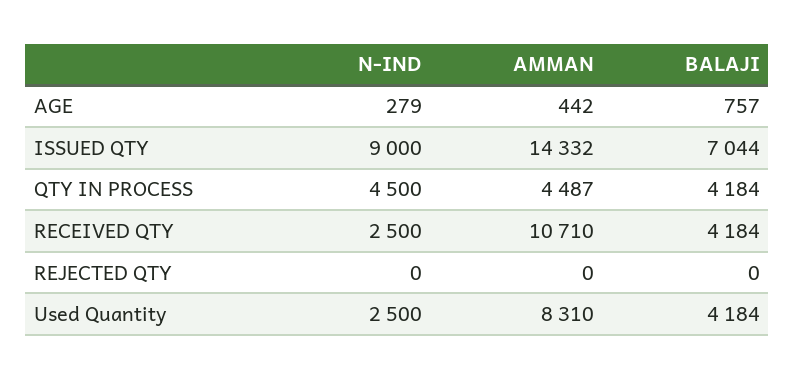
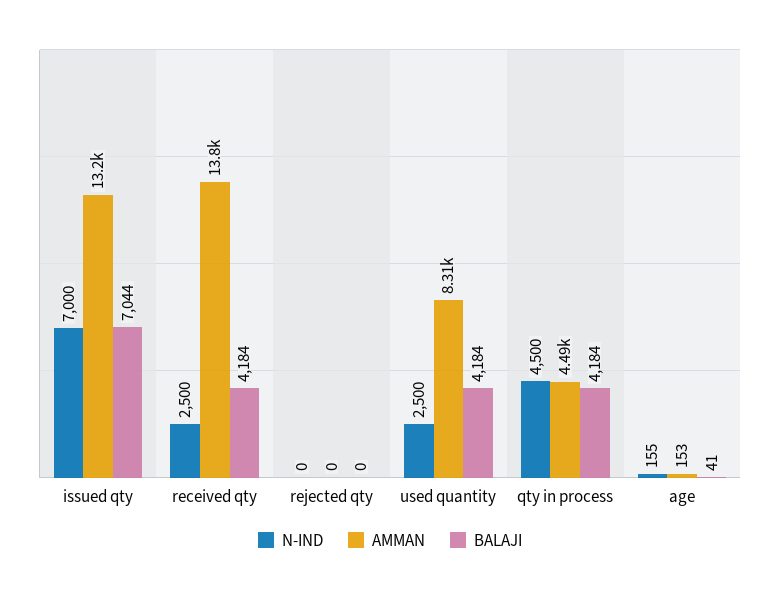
  {
    "N-IND": {
-     "AGE": 279,
+     "AGE": 155,
-     "ISSUED QTY": 9000,
+     "ISSUED QTY": 7000,
      "QTY IN PROCESS": 4500,
      "RECEIVED QTY": 2500,
      "REJECTED QTY": 0,
      "Used Quantity": 2500
    },
    "AMMAN": {
-     "AGE": 442,
+     "AGE": 153,
-     "ISSUED QTY": 14332,
+     "ISSUED QTY": 13200,
      "QTY IN PROCESS": 4487,
-     "RECEIVED QTY": 10710,
+     "RECEIVED QTY": 13800,
      "REJECTED QTY": 0,
      "Used Quantity": 8310
    },
    "BALAJI": {
-     "AGE": 757,
+     "AGE": 41,
      "ISSUED QTY": 7044,
      "QTY IN PROCESS": 4184,
      "RECEIVED QTY": 4184,
      "REJECTED QTY": 0,
      "Used Quantity": 4184
    }
  }

